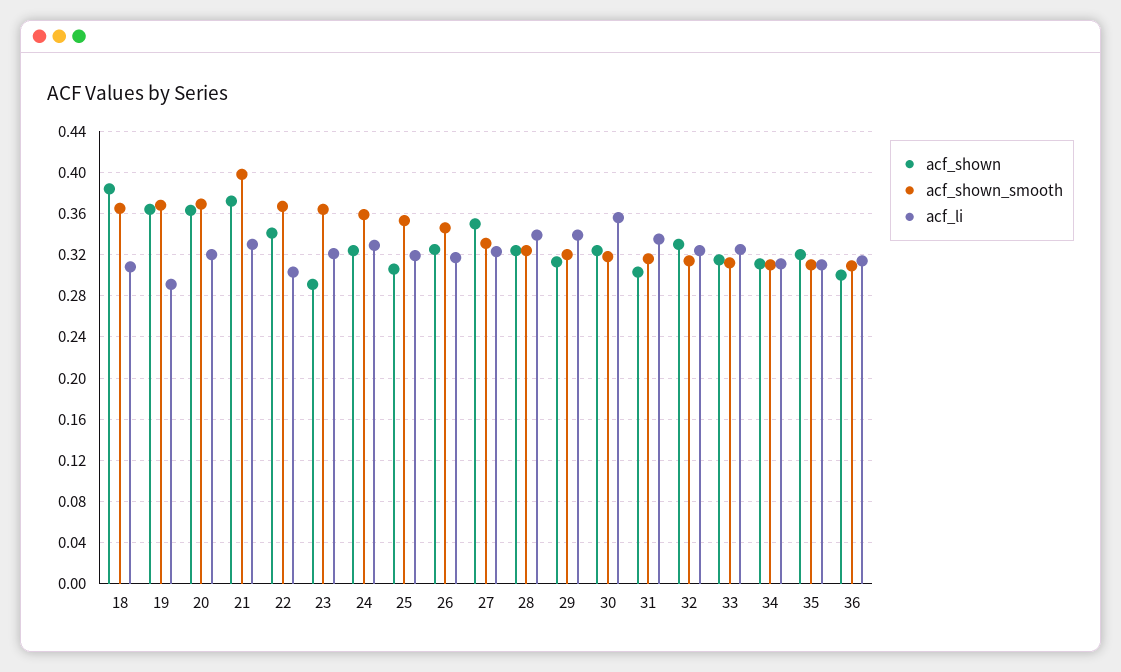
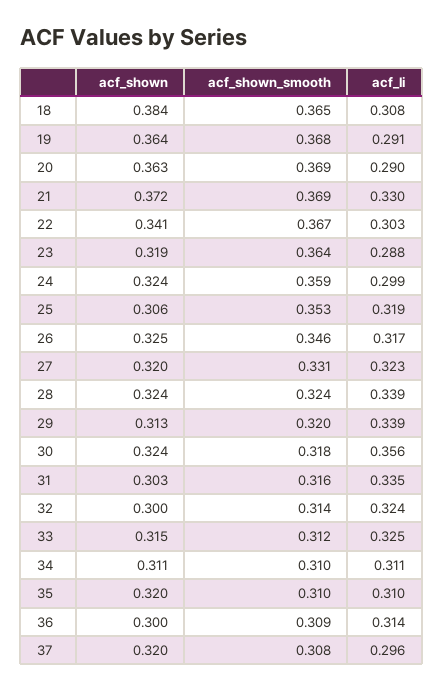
  {
    "acf_shown": {
      "18": 0.384,
      "19": 0.364,
      "20": 0.363,
      "21": 0.372,
      "22": 0.341,
-     "23": 0.29,
+     "23": 0.319,
      "24": 0.324,
      "25": 0.306,
      "26": 0.325,
-     "27": 0.35,
+     "27": 0.32,
      "28": 0.324,
      "29": 0.313,
      "30": 0.324,
      "31": 0.303,
-     "32": 0.33,
+     "32": 0.3,
      "33": 0.315,
      "34": 0.311,
      "35": 0.32,
-     "36": 0.3
+     "36": 0.3,
+     "37": 0.32
    },
    "acf_shown_smooth": {
      "18": 0.365,
      "19": 0.368,
      "20": 0.369,
-     "21": 0.4,
+     "21": 0.369,
      "22": 0.367,
      "23": 0.364,
      "24": 0.359,
      "25": 0.353,
      "26": 0.346,
      "27": 0.331,
      "28": 0.324,
      "29": 0.32,
      "30": 0.318,
      "31": 0.316,
      "32": 0.314,
      "33": 0.312,
      "34": 0.31,
      "35": 0.31,
-     "36": 0.309
+     "36": 0.309,
+     "37": 0.308
    },
    "acf_li": {
      "18": 0.308,
      "19": 0.291,
-     "20": 0.32,
+     "20": 0.29,
      "21": 0.33,
      "22": 0.303,
-     "23": 0.32,
+     "23": 0.288,
-     "24": 0.33,
+     "24": 0.299,
      "25": 0.319,
      "26": 0.317,
      "27": 0.323,
      "28": 0.339,
      "29": 0.339,
      "30": 0.356,
      "31": 0.335,
      "32": 0.324,
      "33": 0.325,
      "34": 0.311,
      "35": 0.31,
-     "36": 0.314
+     "36": 0.314,
+     "37": 0.296
    }
  }

